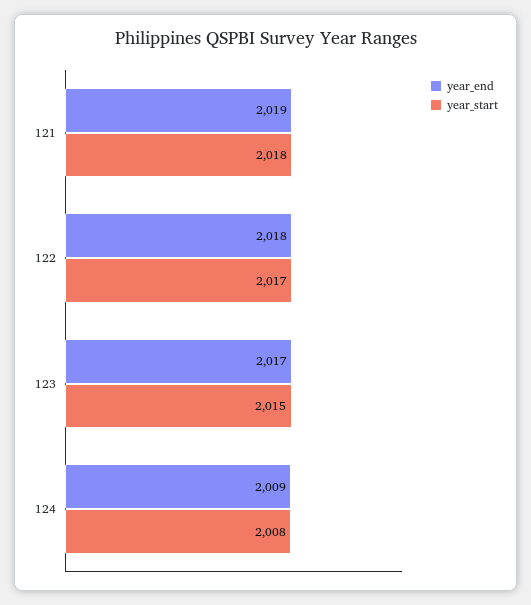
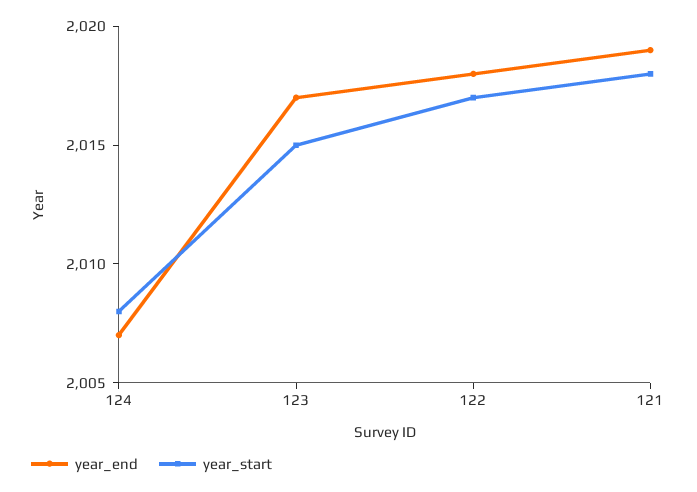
  {
    "year_end": {
      "121": 2019,
      "122": 2018,
      "123": 2017,
-     "124": 2009
+     "124": 2007
    },
    "year_start": {
      "121": 2018,
      "122": 2017,
      "123": 2015,
      "124": 2008
    }
  }

